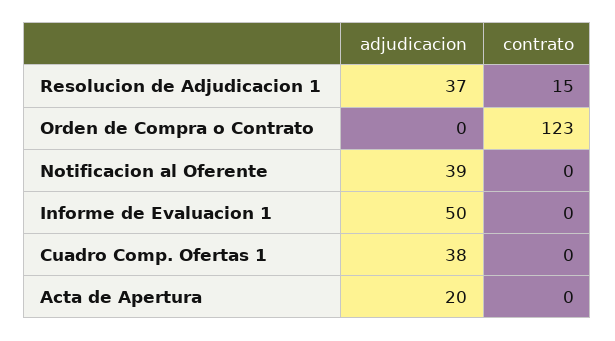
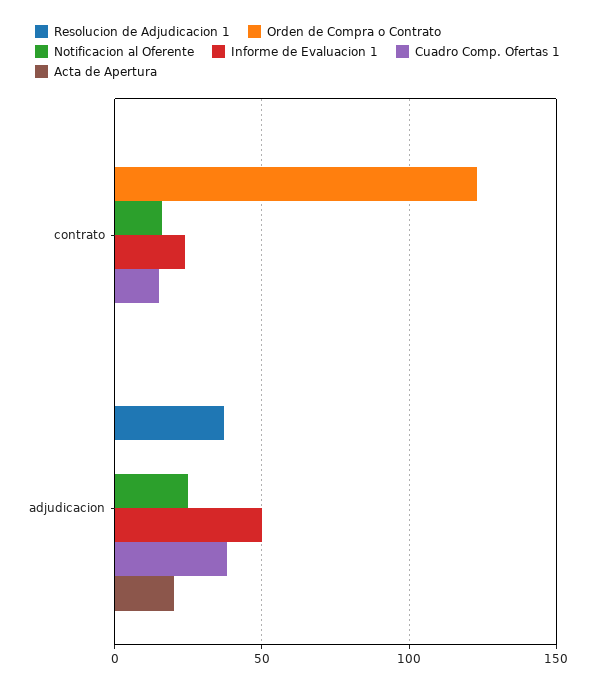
  {
    "Resolucion de Adjudicacion 1": {
      "adjudicacion": 37,
-     "contrato": 15
+     "contrato": 0
    },
    "Orden de Compra o Contrato": {
      "adjudicacion": 0,
      "contrato": 123
    },
    "Notificacion al Oferente": {
-     "adjudicacion": 39,
+     "adjudicacion": 25,
-     "contrato": 0
+     "contrato": 15
    },
    "Informe de Evaluacion 1": {
      "adjudicacion": 50,
-     "contrato": 0
+     "contrato": 25
    },
    "Cuadro Comp. Ofertas 1": {
      "adjudicacion": 38,
-     "contrato": 0
+     "contrato": 15
    },
    "Acta de Apertura": {
      "adjudicacion": 20,
      "contrato": 0
    }
  }

